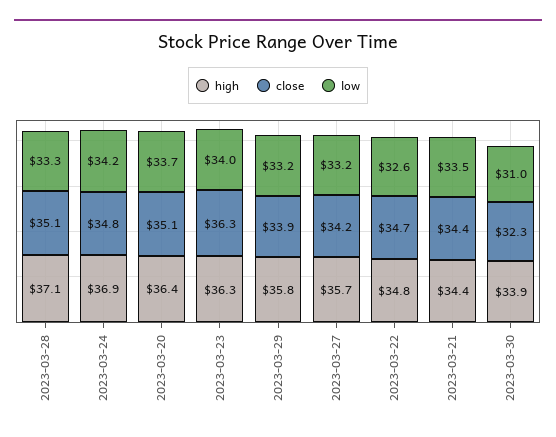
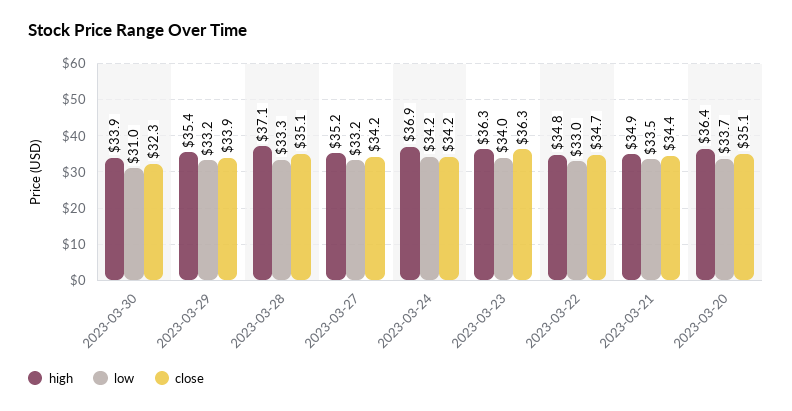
  {
    "high": {
      "2023-03-28": 37.1,
      "2023-03-24": 36.9,
      "2023-03-20": 36.4,
      "2023-03-23": 36.3,
-     "2023-03-29": 35.8,
+     "2023-03-29": 35.4,
-     "2023-03-27": 35.7,
+     "2023-03-27": 35.2,
      "2023-03-22": 34.8,
-     "2023-03-21": 34.4,
+     "2023-03-21": 34.9,
      "2023-03-30": 33.9
    },
    "close": {
      "2023-03-28": 35.1,
-     "2023-03-24": 34.8,
+     "2023-03-24": 34.2,
      "2023-03-20": 35.1,
      "2023-03-23": 36.3,
      "2023-03-29": 33.9,
      "2023-03-27": 34.2,
      "2023-03-22": 34.7,
      "2023-03-21": 34.4,
      "2023-03-30": 32.3
    },
    "low": {
      "2023-03-28": 33.3,
      "2023-03-24": 34.2,
      "2023-03-20": 33.7,
      "2023-03-23": 34,
      "2023-03-29": 33.2,
      "2023-03-27": 33.2,
-     "2023-03-22": 32.6,
+     "2023-03-22": 33,
      "2023-03-21": 33.5,
      "2023-03-30": 31
    }
  }

